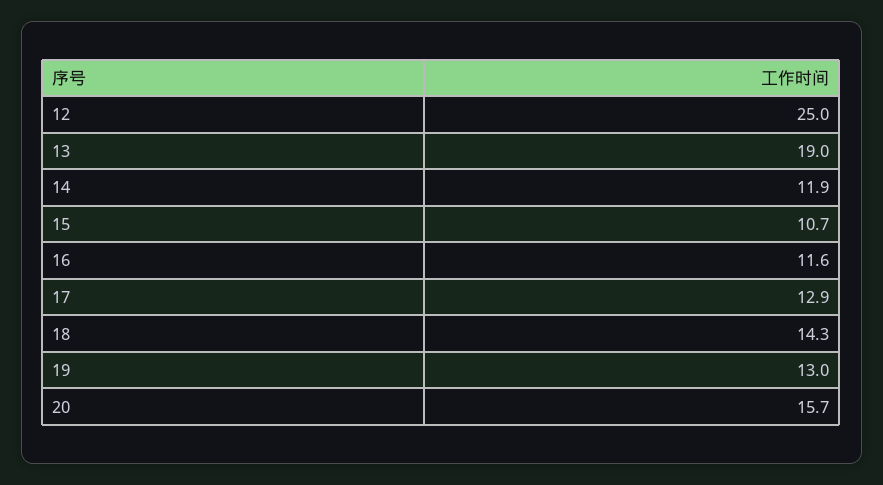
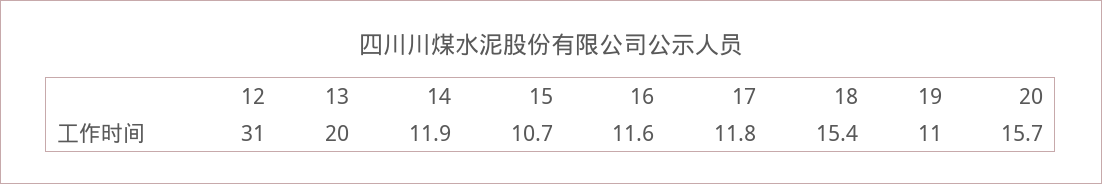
  {
-   "12": 25,
+   "12": 31,
-   "13": 19,
+   "13": 20,
    "14": 11.9,
    "15": 10.7,
    "16": 11.6,
-   "17": 12.9,
+   "17": 11.8,
-   "18": 14.3,
+   "18": 15.4,
-   "19": 13,
+   "19": 11,
    "20": 15.7
  }

